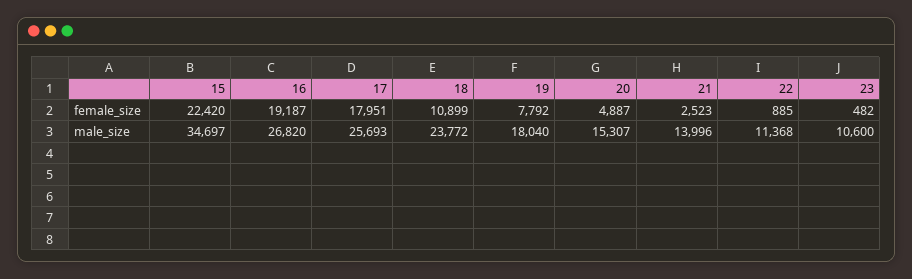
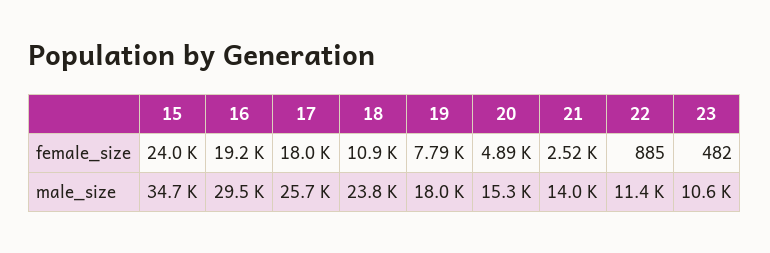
  {
    "15": {
-     "female_size": 22420,
+     "female_size": 24000,
      "male_size": 34697
    },
    "16": {
      "female_size": 19187,
-     "male_size": 26820
+     "male_size": 29500
    },
    "17": {
      "female_size": 17951,
      "male_size": 25693
    },
    "18": {
      "female_size": 10899,
      "male_size": 23772
    },
    "19": {
      "female_size": 7792,
      "male_size": 18040
    },
    "20": {
      "female_size": 4887,
      "male_size": 15307
    },
    "21": {
      "female_size": 2523,
      "male_size": 13996
    },
    "22": {
      "female_size": 885,
      "male_size": 11368
    },
    "23": {
      "female_size": 482,
      "male_size": 10600
    }
  }

